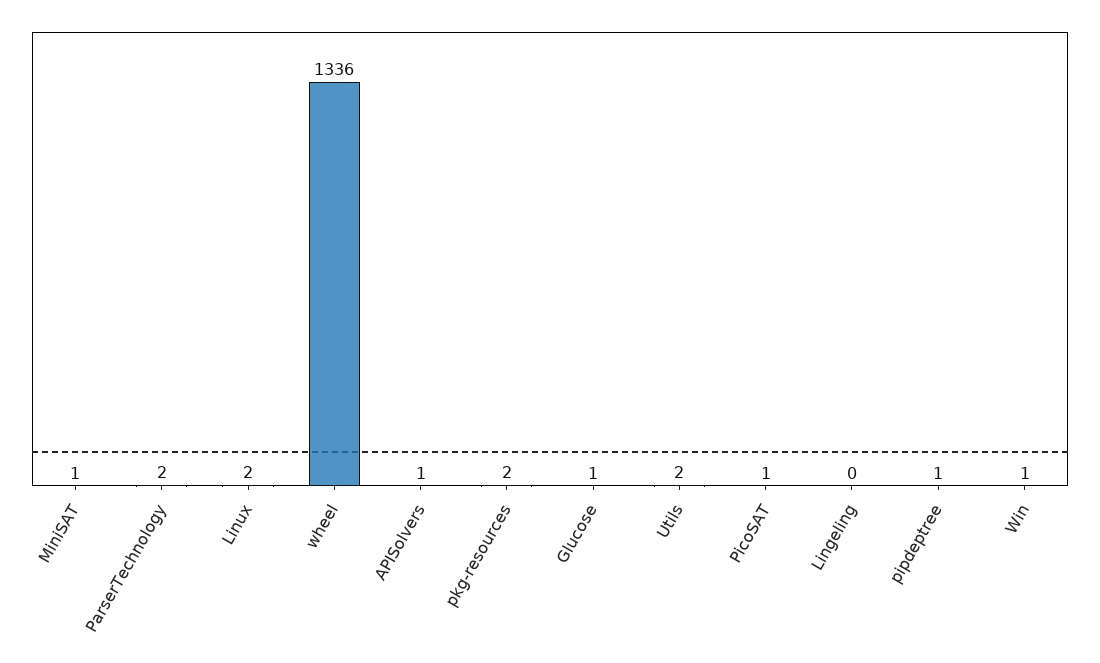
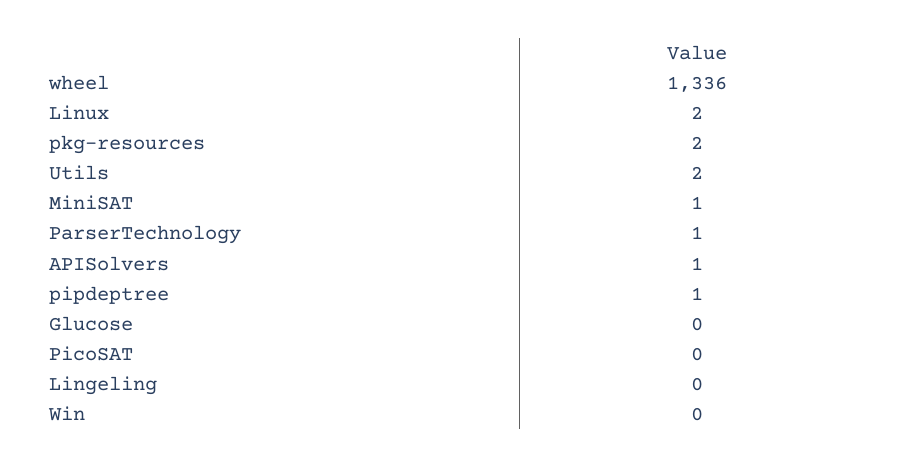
  {
    "MiniSAT": 1,
-   "ParserTechnology": 2,
+   "ParserTechnology": 1,
    "Linux": 2,
    "wheel": 1336,
    "APISolvers": 1,
    "pkg-resources": 2,
-   "Glucose": 1,
+   "Glucose": 0,
    "Utils": 2,
-   "PicoSAT": 1,
+   "PicoSAT": 0,
    "Lingeling": 0,
    "pipdeptree": 1,
-   "Win": 1
+   "Win": 0
  }

